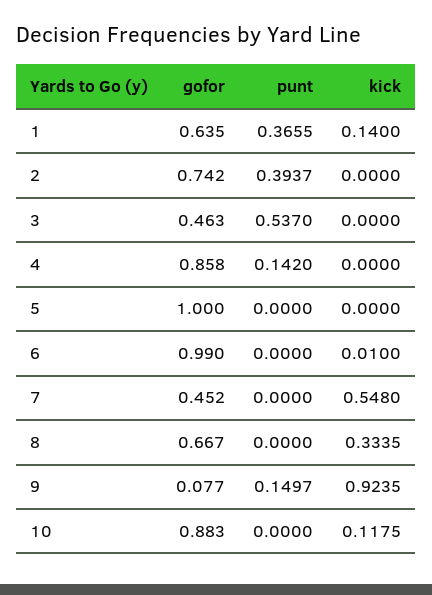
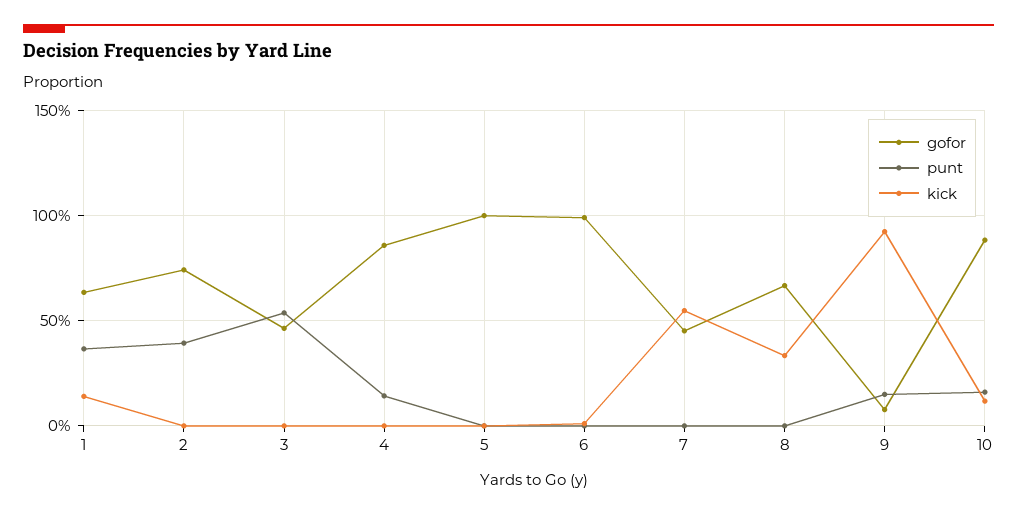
  {
    "gofor": {
      "1": 0.635,
      "2": 0.742,
      "3": 0.463,
      "4": 0.858,
      "5": 1,
      "6": 0.99,
      "7": 0.452,
      "8": 0.667,
      "9": 0.077,
      "10": 0.883
    },
    "punt": {
      "1": 0.3655,
      "2": 0.3937,
      "3": 0.537,
      "4": 0.142,
      "5": 0,
      "6": 0,
      "7": 0,
      "8": 0,
      "9": 0.1497,
-     "10": 0
+     "10": 0.15
    },
    "kick": {
      "1": 0.14,
      "2": 0,
      "3": 0,
      "4": 0,
      "5": 0,
      "6": 0.01,
      "7": 0.548,
      "8": 0.3335,
      "9": 0.9235,
      "10": 0.1175
    }
  }

